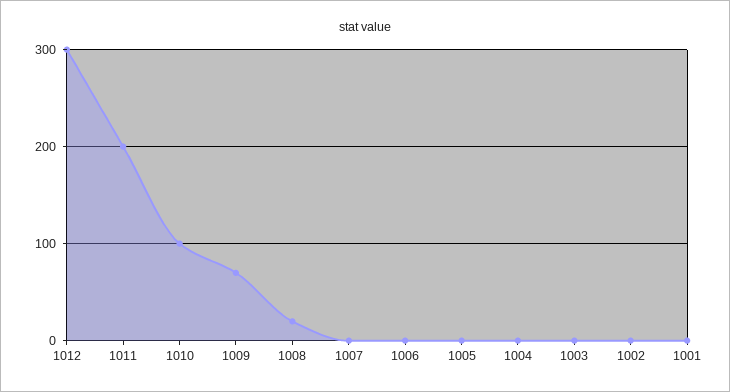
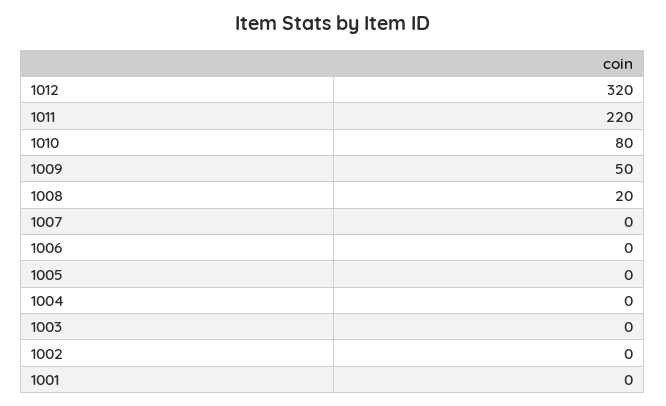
  {
-   "1012": 300,
+   "1012": 320,
-   "1011": 200,
+   "1011": 220,
-   "1010": 100,
+   "1010": 80,
-   "1009": 70,
+   "1009": 50,
    "1008": 20,
    "1007": 0,
    "1006": 0,
    "1005": 0,
    "1004": 0,
    "1003": 0,
    "1002": 0,
    "1001": 0
  }

